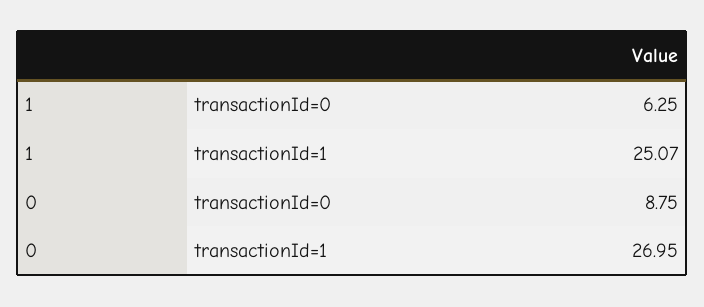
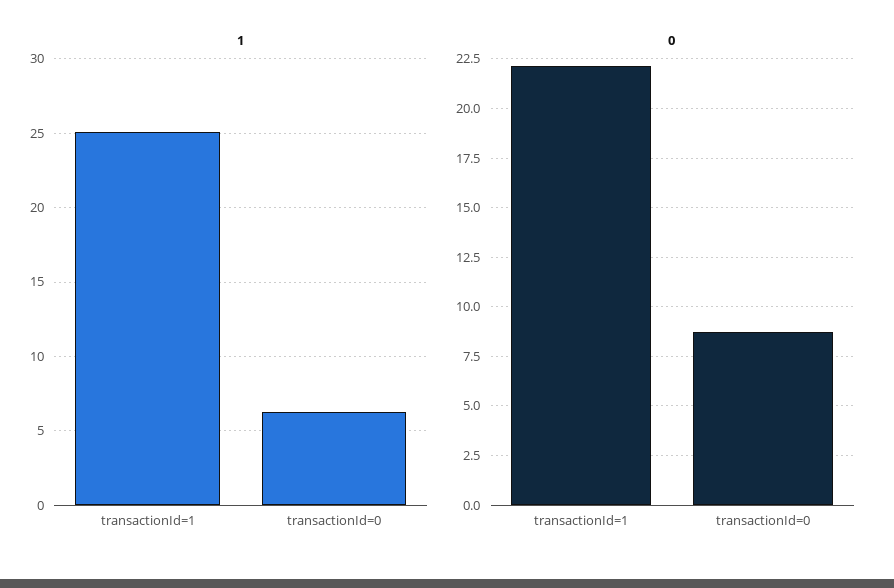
  {
    "1": {
      "transactionId=0": 6.25,
      "transactionId=1": 25.07
    },
    "0": {
      "transactionId=0": 8.75,
-     "transactionId=1": 26.95
+     "transactionId=1": 22
    }
  }

